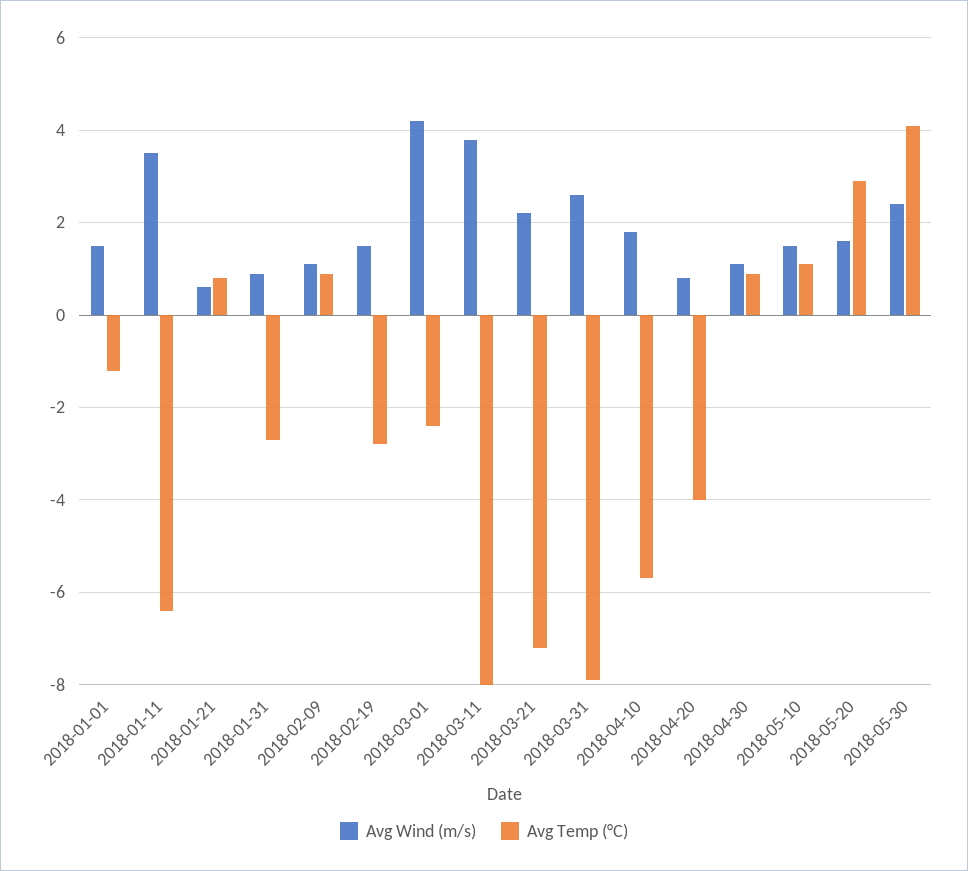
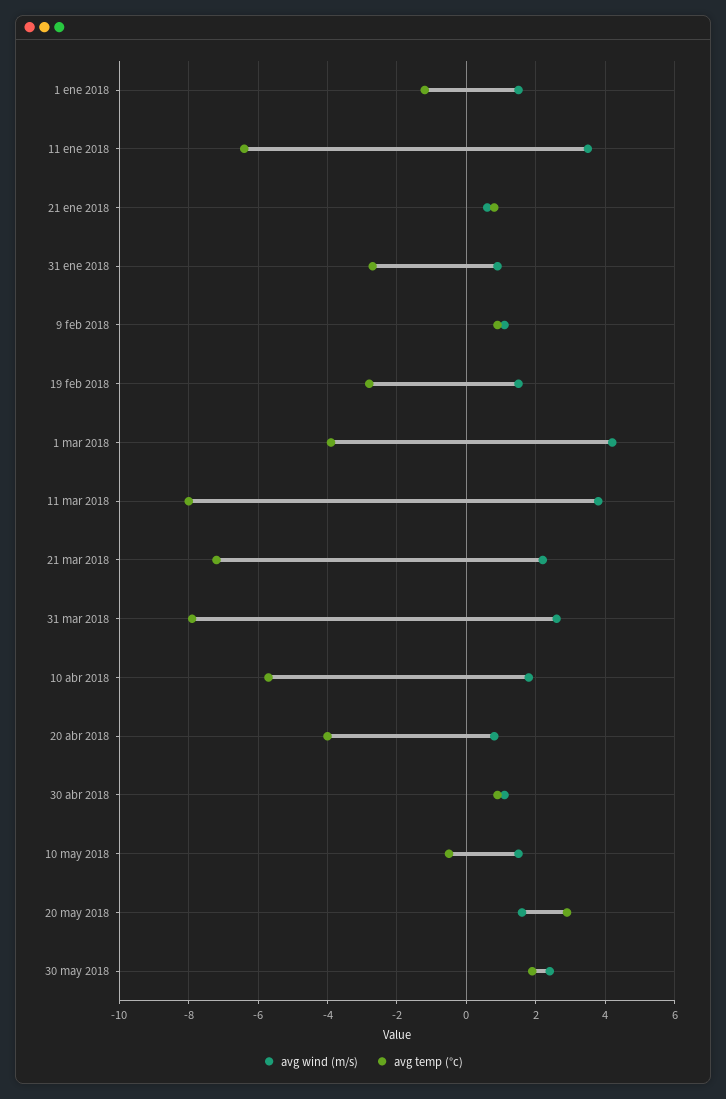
  {
    "Avg Wind (m/s)": {
      "2018-01-01": 1.5,
      "2018-01-11": 3.5,
      "2018-01-21": 0.5,
      "2018-01-31": 1,
      "2018-02-09": 1,
      "2018-02-19": 1.5,
      "2018-03-01": 4,
      "2018-03-11": 4,
      "2018-03-21": 2,
      "2018-03-31": 2.5,
      "2018-04-10": 2,
      "2018-04-20": 1,
      "2018-04-30": 1,
      "2018-05-10": 1.5,
      "2018-05-20": 1.5,
      "2018-05-30": 2.5
    },
    "Avg Temp (°C)": {
      "2018-01-01": -1,
      "2018-01-11": -6.5,
      "2018-01-21": 1,
      "2018-01-31": -2.5,
      "2018-02-09": 1,
      "2018-02-19": -3,
-     "2018-03-01": -2.5,
+     "2018-03-01": -4,
      "2018-03-11": -8,
      "2018-03-21": -7,
      "2018-03-31": -8,
      "2018-04-10": -5.5,
      "2018-04-20": -4,
      "2018-04-30": 1,
-     "2018-05-10": 1,
+     "2018-05-10": -0.5,
      "2018-05-20": 3,
-     "2018-05-30": 4
+     "2018-05-30": 2
    }
  }

